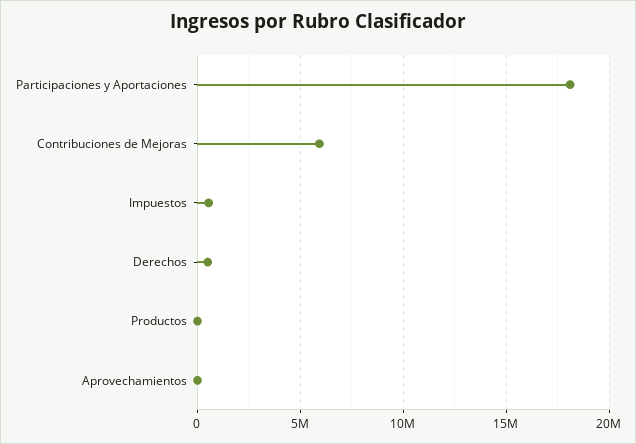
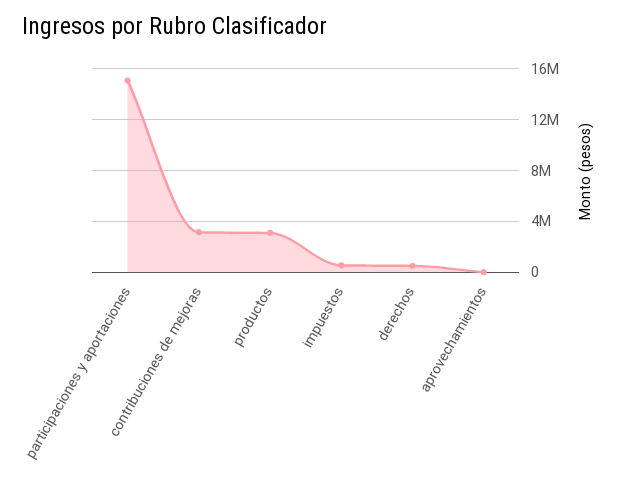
  {
-   "Participaciones y Aportaciones": 18000000,
+   "Participaciones y Aportaciones": 15000000,
-   "Contribuciones de Mejoras": 6000000,
+   "Contribuciones de Mejoras": 3000000,
    "Impuestos": 500000,
    "Derechos": 500000,
-   "Productos": 0,
+   "Productos": 3000000,
    "Aprovechamientos": 0
  }

